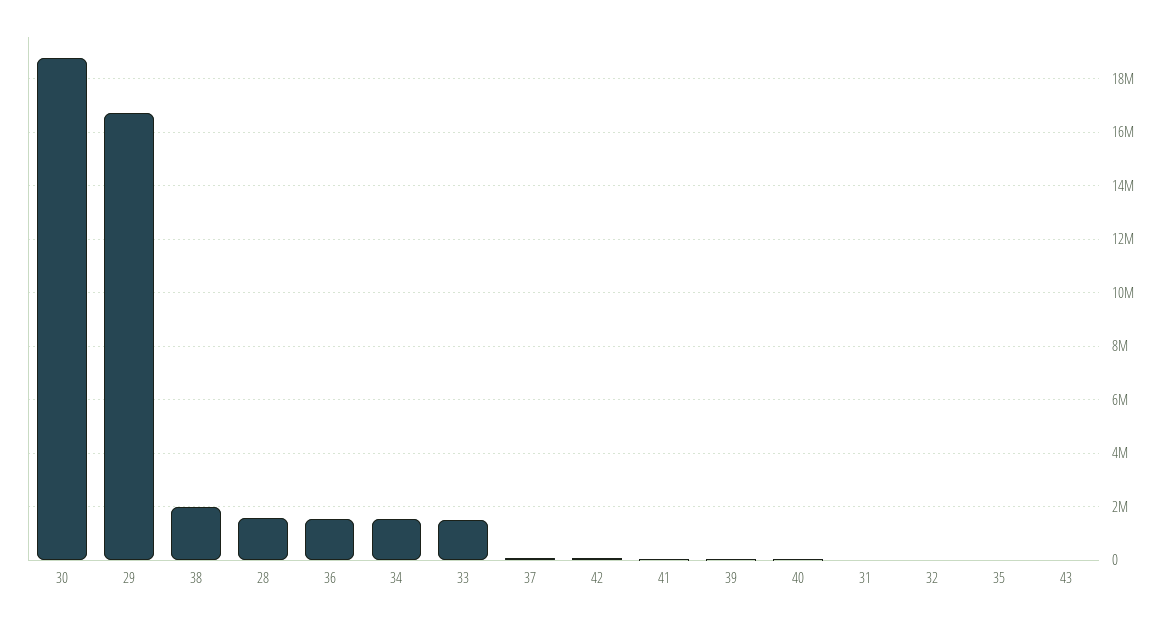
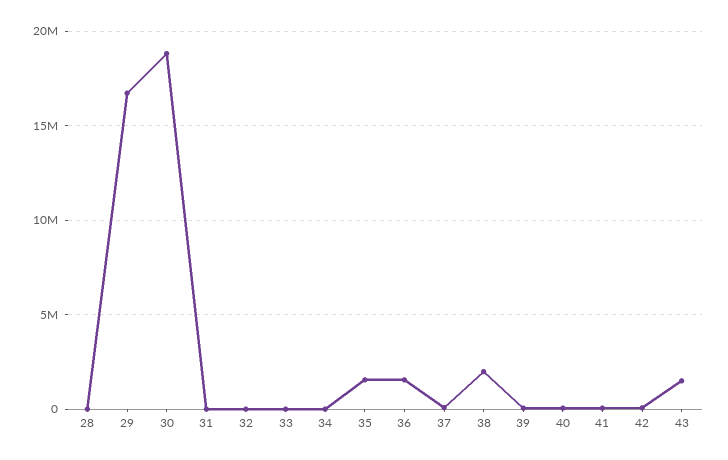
  {
    "30": 18750000,
    "29": 16750000,
    "38": 2000000,
-   "28": 1500000,
+   "28": 0,
    "36": 1500000,
-   "34": 1500000,
+   "34": 0,
-   "33": 1500000,
+   "33": 0,
    "37": 0,
    "42": 0,
    "41": 0,
    "39": 0,
    "40": 0,
    "31": 0,
    "32": 0,
-   "35": 0,
+   "35": 1500000,
-   "43": 0
+   "43": 1500000
  }

